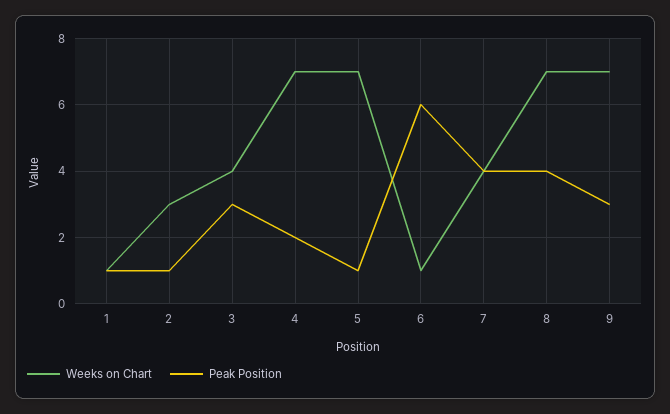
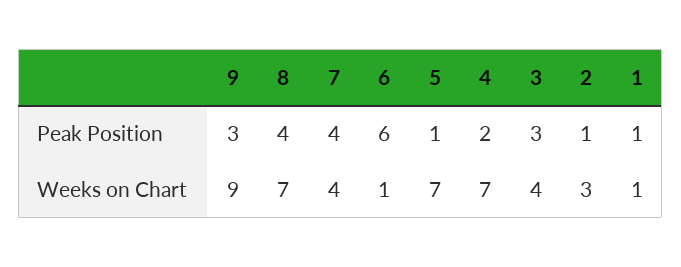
  {
    "Weeks on Chart": {
      "1": 1,
      "2": 3,
      "3": 4,
      "4": 7,
      "5": 7,
      "6": 1,
      "7": 4,
      "8": 7,
-     "9": 7
+     "9": 9
    },
    "Peak Position": {
      "1": 1,
      "2": 1,
      "3": 3,
      "4": 2,
      "5": 1,
      "6": 6,
      "7": 4,
      "8": 4,
      "9": 3
    }
  }

